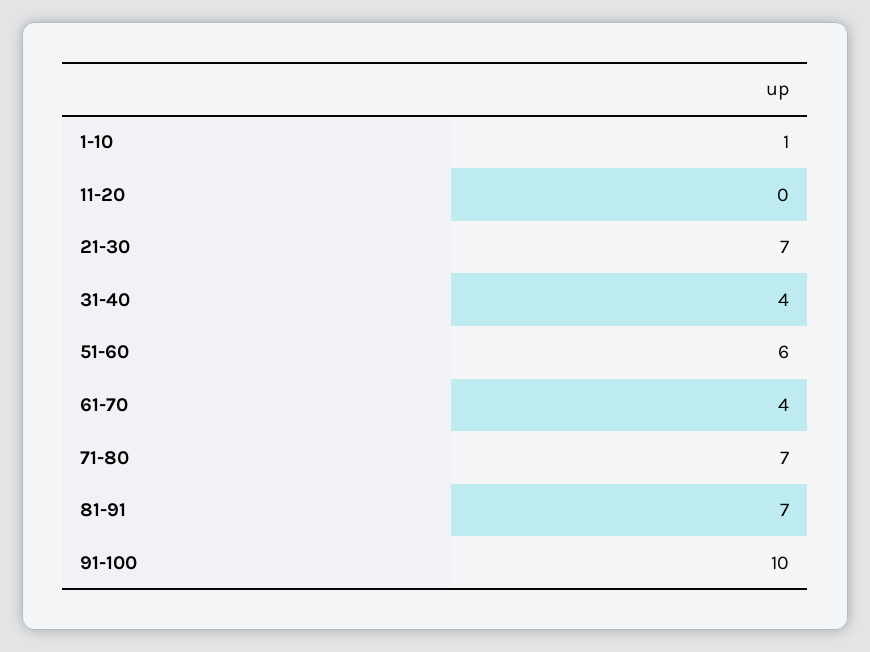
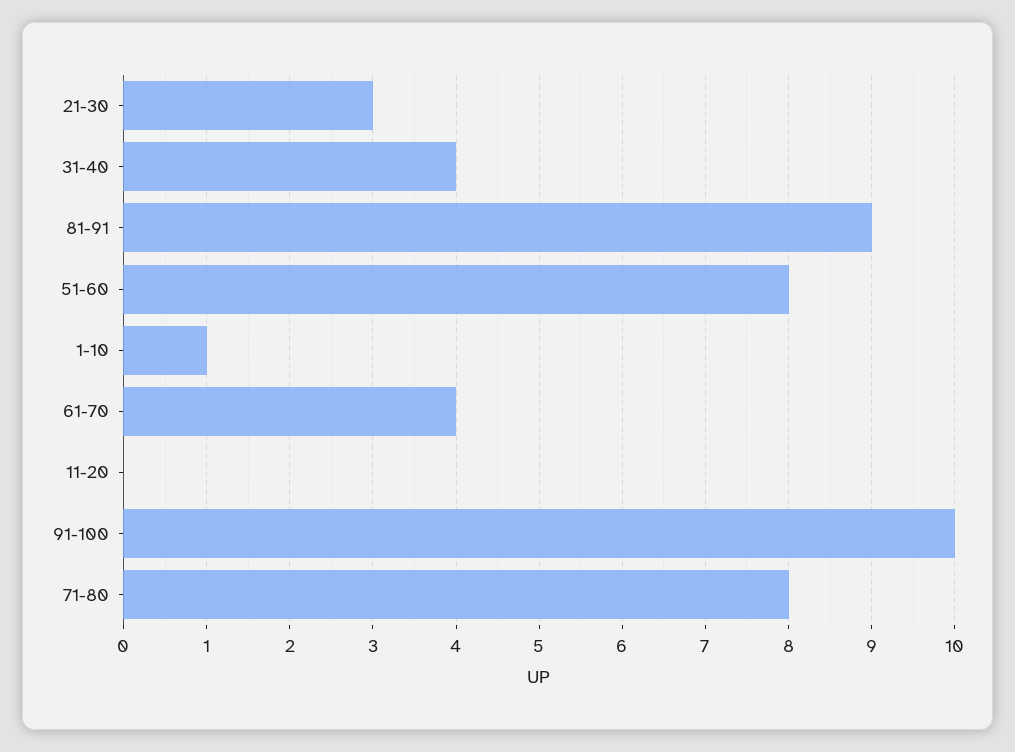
  {
    "1-10": 1,
    "11-20": 0,
-   "21-30": 7,
+   "21-30": 3,
    "31-40": 4,
-   "51-60": 6,
+   "51-60": 8,
    "61-70": 4,
-   "71-80": 7,
+   "71-80": 8,
-   "81-91": 7,
+   "81-91": 9,
    "91-100": 10
  }

